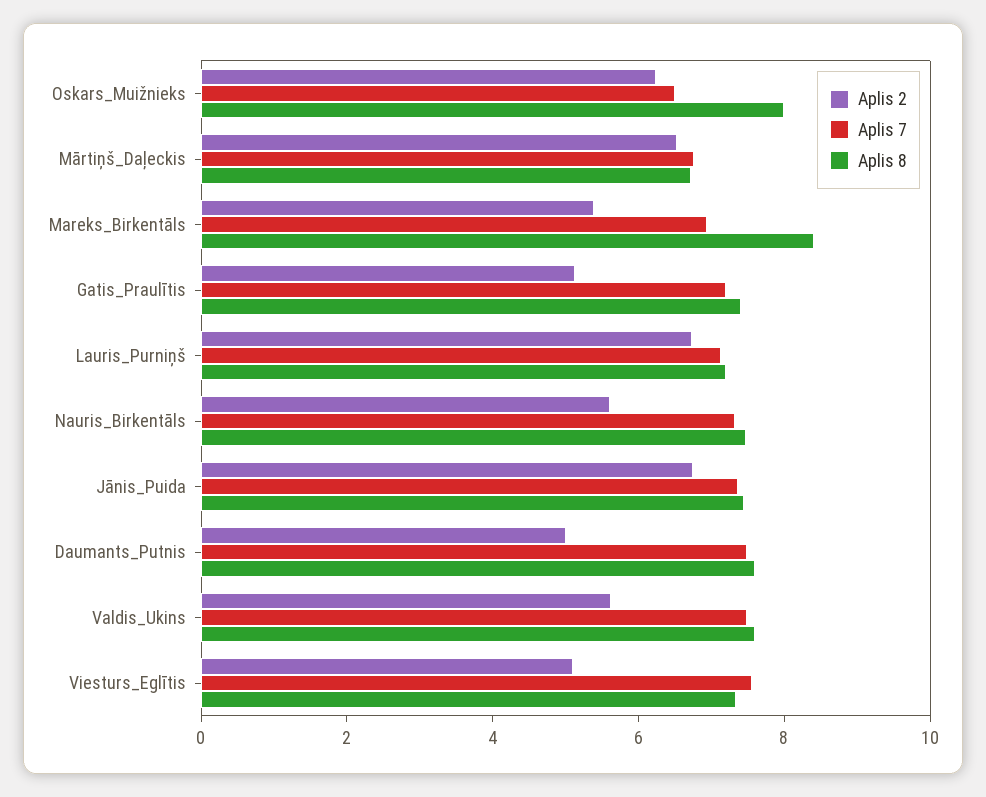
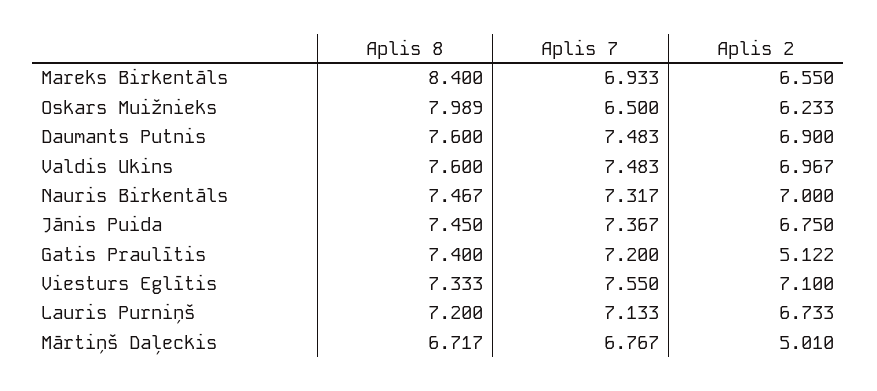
  {
    "Aplis 2": {
      "Oskars_Muižnieks": 6.233,
-     "Mārtiņš_Daļeckis": 6.5,
+     "Mārtiņš_Daļeckis": 5.01,
-     "Mareks_Birkentāls": 5.5,
+     "Mareks_Birkentāls": 6.55,
      "Gatis_Praulītis": 5.122,
      "Lauris_Purniņš": 6.733,
-     "Nauris_Birkentāls": 5.5,
+     "Nauris_Birkentāls": 7,
      "Jānis_Puida": 6.75,
-     "Daumants_Putnis": 5,
+     "Daumants_Putnis": 6.9,
-     "Valdis_Ukins": 5.5,
+     "Valdis_Ukins": 6.967,
-     "Viesturs_Eglītis": 5
+     "Viesturs_Eglītis": 7.1
    },
    "Aplis 7": {
      "Oskars_Muižnieks": 6.5,
      "Mārtiņš_Daļeckis": 6.767,
      "Mareks_Birkentāls": 6.933,
      "Gatis_Praulītis": 7.2,
      "Lauris_Purniņš": 7.133,
      "Nauris_Birkentāls": 7.317,
      "Jānis_Puida": 7.367,
      "Daumants_Putnis": 7.483,
      "Valdis_Ukins": 7.483,
      "Viesturs_Eglītis": 7.55
    },
    "Aplis 8": {
      "Oskars_Muižnieks": 7.989,
      "Mārtiņš_Daļeckis": 6.717,
      "Mareks_Birkentāls": 8.4,
      "Gatis_Praulītis": 7.4,
      "Lauris_Purniņš": 7.2,
      "Nauris_Birkentāls": 7.467,
      "Jānis_Puida": 7.45,
      "Daumants_Putnis": 7.6,
      "Valdis_Ukins": 7.6,
      "Viesturs_Eglītis": 7.333
    }
  }

